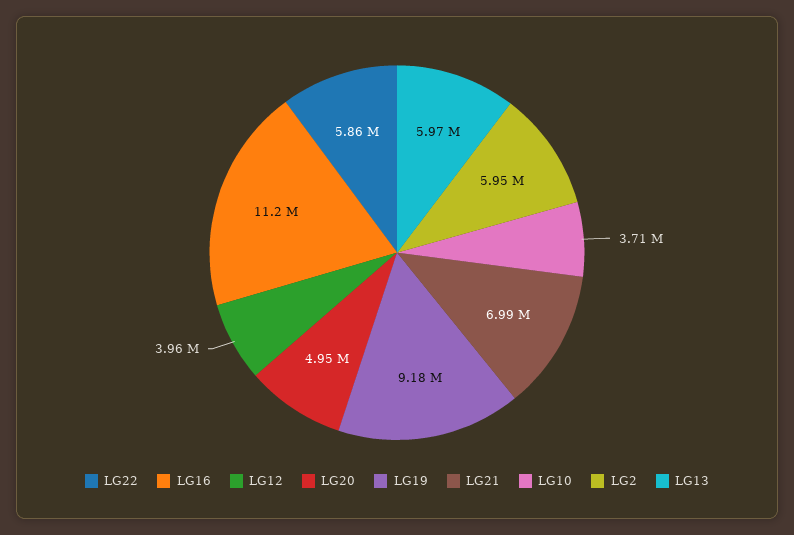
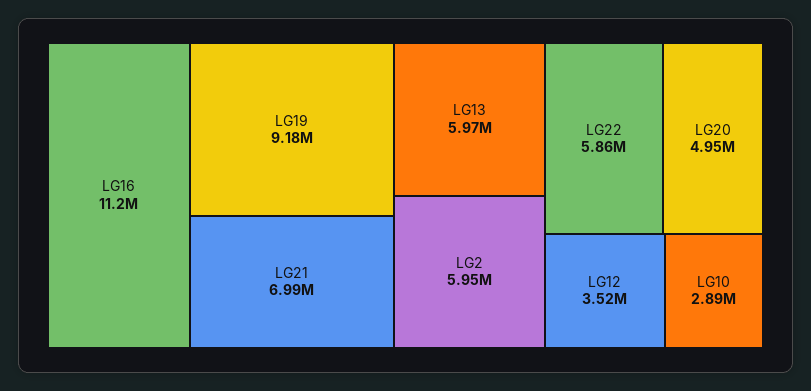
  {
    "LG22": 5860000,
    "LG16": 11200000,
-   "LG12": 3960000,
+   "LG12": 3520000,
    "LG20": 4950000,
    "LG19": 9180000,
    "LG21": 6990000,
-   "LG10": 3710000,
+   "LG10": 2890000,
    "LG2": 5950000,
    "LG13": 5970000
  }

